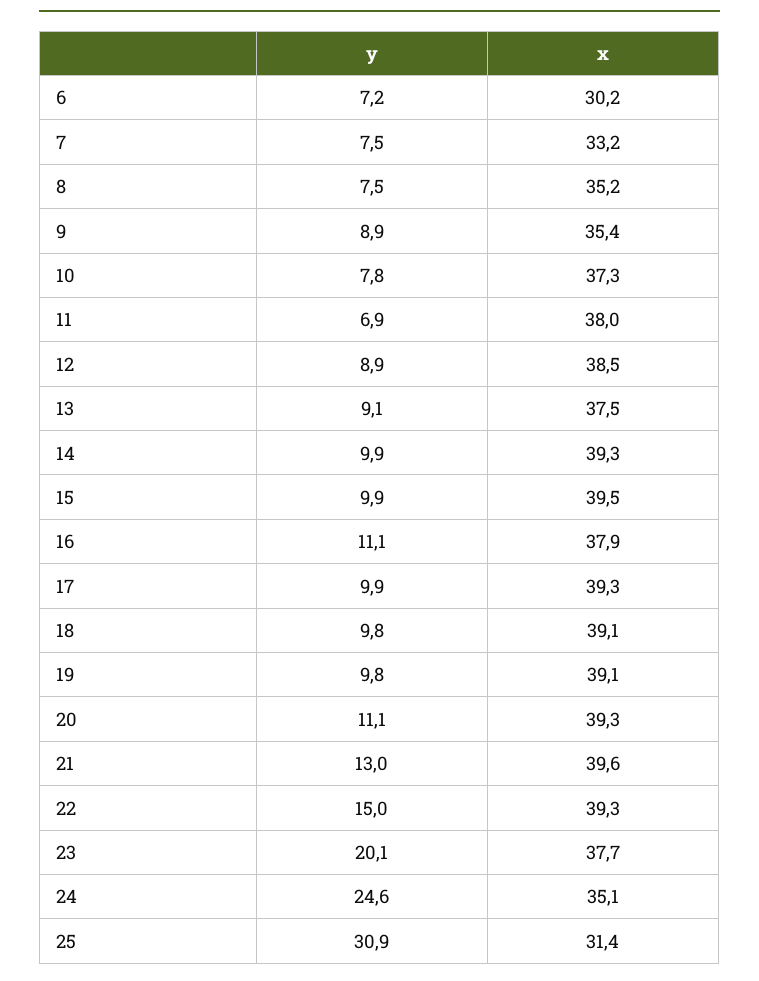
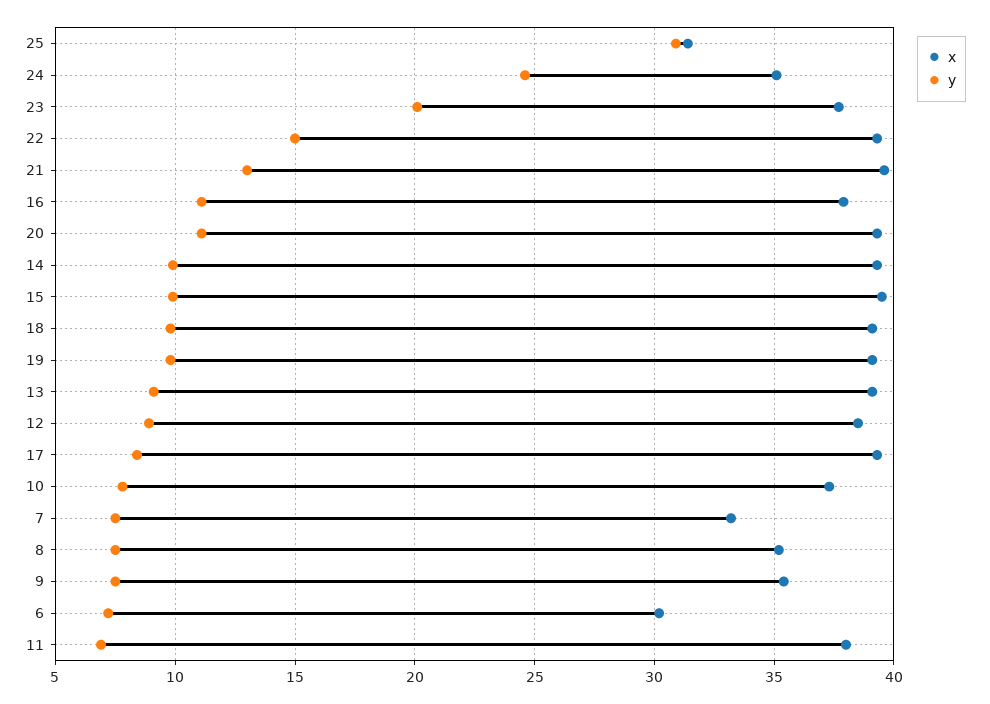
  {
    "y": {
      "6": 7.2,
      "7": 7.5,
      "8": 7.5,
-     "9": 8.9,
+     "9": 7.5,
      "10": 7.8,
      "11": 6.9,
      "12": 8.9,
      "13": 9.1,
      "14": 9.9,
      "15": 9.9,
      "16": 11.1,
-     "17": 9.9,
+     "17": 8.5,
      "18": 9.8,
      "19": 9.8,
      "20": 11.1,
      "21": 13,
      "22": 15,
      "23": 20.1,
      "24": 24.6,
      "25": 30.9
    },
    "x": {
      "6": 30.2,
      "7": 33.2,
      "8": 35.2,
      "9": 35.4,
      "10": 37.3,
      "11": 38,
      "12": 38.5,
-     "13": 37.5,
+     "13": 39,
      "14": 39.3,
      "15": 39.5,
      "16": 37.9,
      "17": 39.3,
      "18": 39.1,
      "19": 39.1,
      "20": 39.3,
      "21": 39.6,
      "22": 39.3,
      "23": 37.7,
      "24": 35.1,
      "25": 31.4
    }
  }

